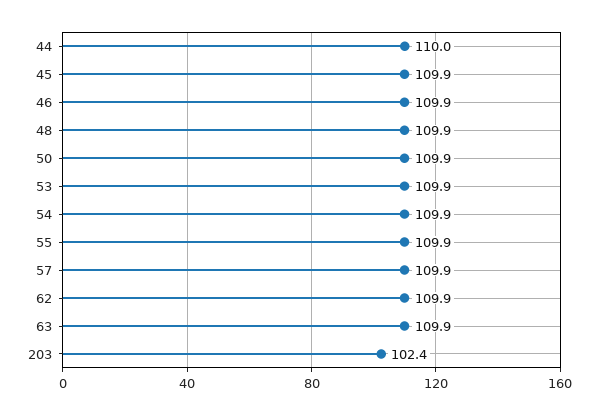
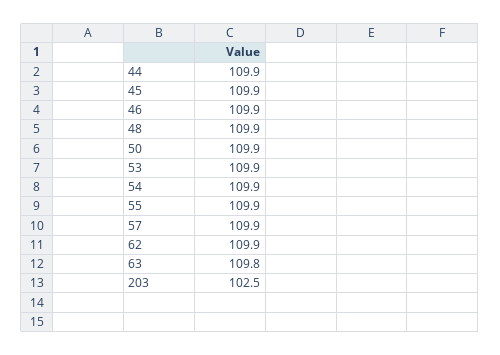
  {
-   "44": 110,
+   "44": 109.9,
    "45": 109.9,
    "46": 109.9,
    "48": 109.9,
    "50": 109.9,
    "53": 109.9,
    "54": 109.9,
    "55": 109.9,
    "57": 109.9,
    "62": 109.9,
-   "63": 109.9,
+   "63": 109.8,
-   "203": 102.4
+   "203": 102.5
  }

